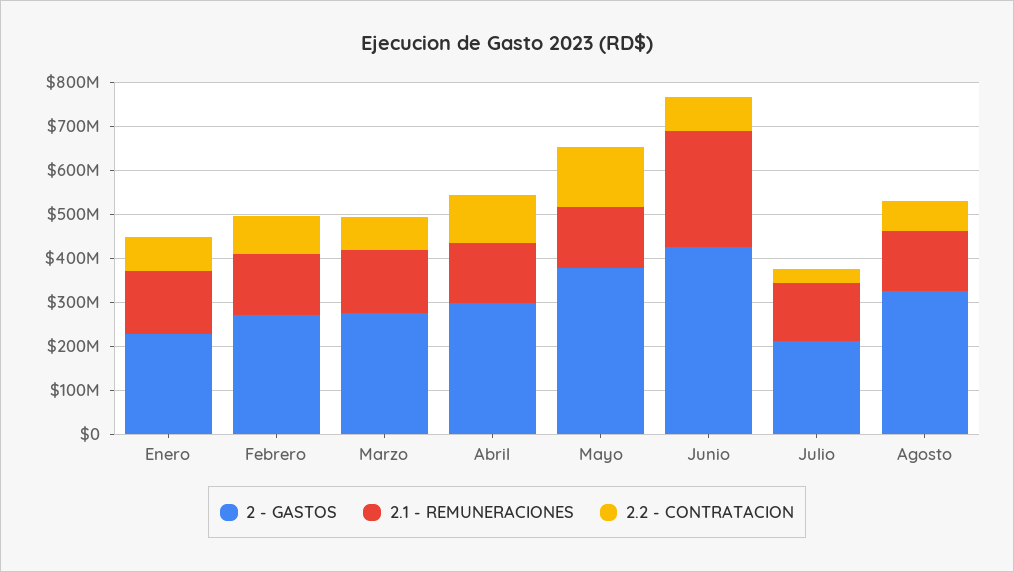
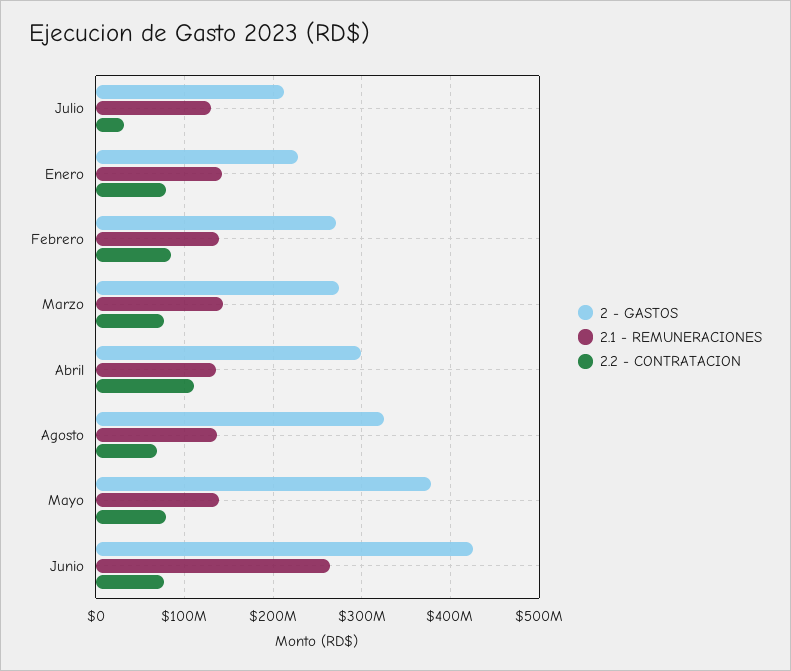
  {
    "2 - GASTOS": {
      "Enero": 230000000,
      "Febrero": 270000000,
      "Marzo": 270000000,
      "Abril": 300000000,
      "Mayo": 380000000,
      "Junio": 430000000,
      "Julio": 210000000,
      "Agosto": 330000000
    },
    "2.1 - REMUNERACIONES": {
      "Enero": 140000000,
      "Febrero": 140000000,
      "Marzo": 140000000,
      "Abril": 140000000,
      "Mayo": 140000000,
      "Junio": 260000000,
      "Julio": 130000000,
      "Agosto": 140000000
    },
    "2.2 - CONTRATACION": {
      "Enero": 80000000,
      "Febrero": 90000000,
      "Marzo": 80000000,
      "Abril": 110000000,
-     "Mayo": 140000000,
+     "Mayo": 80000000,
      "Junio": 80000000,
      "Julio": 30000000,
      "Agosto": 70000000
    }
  }

